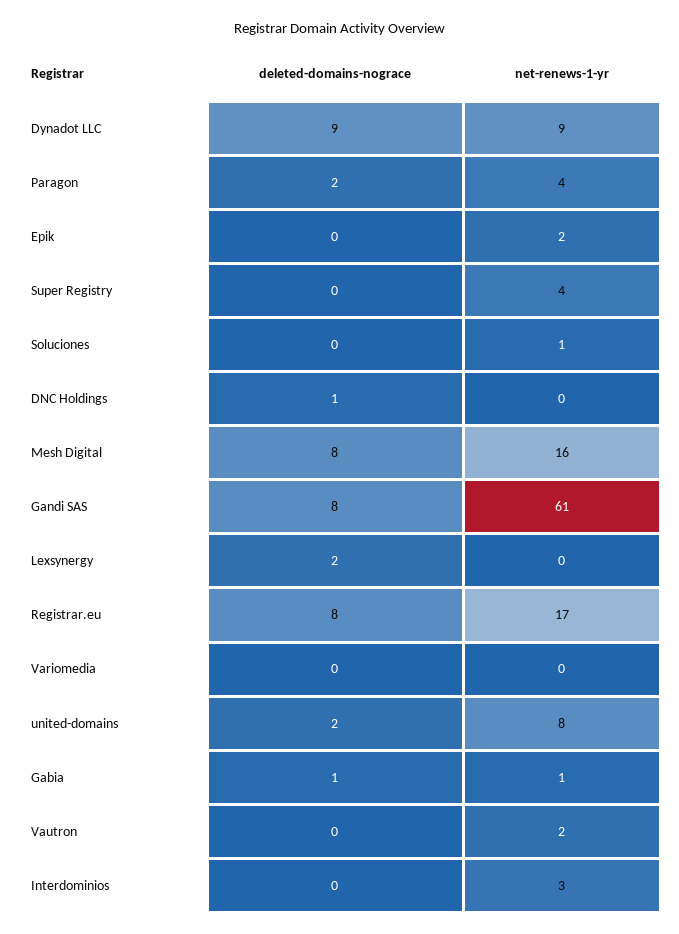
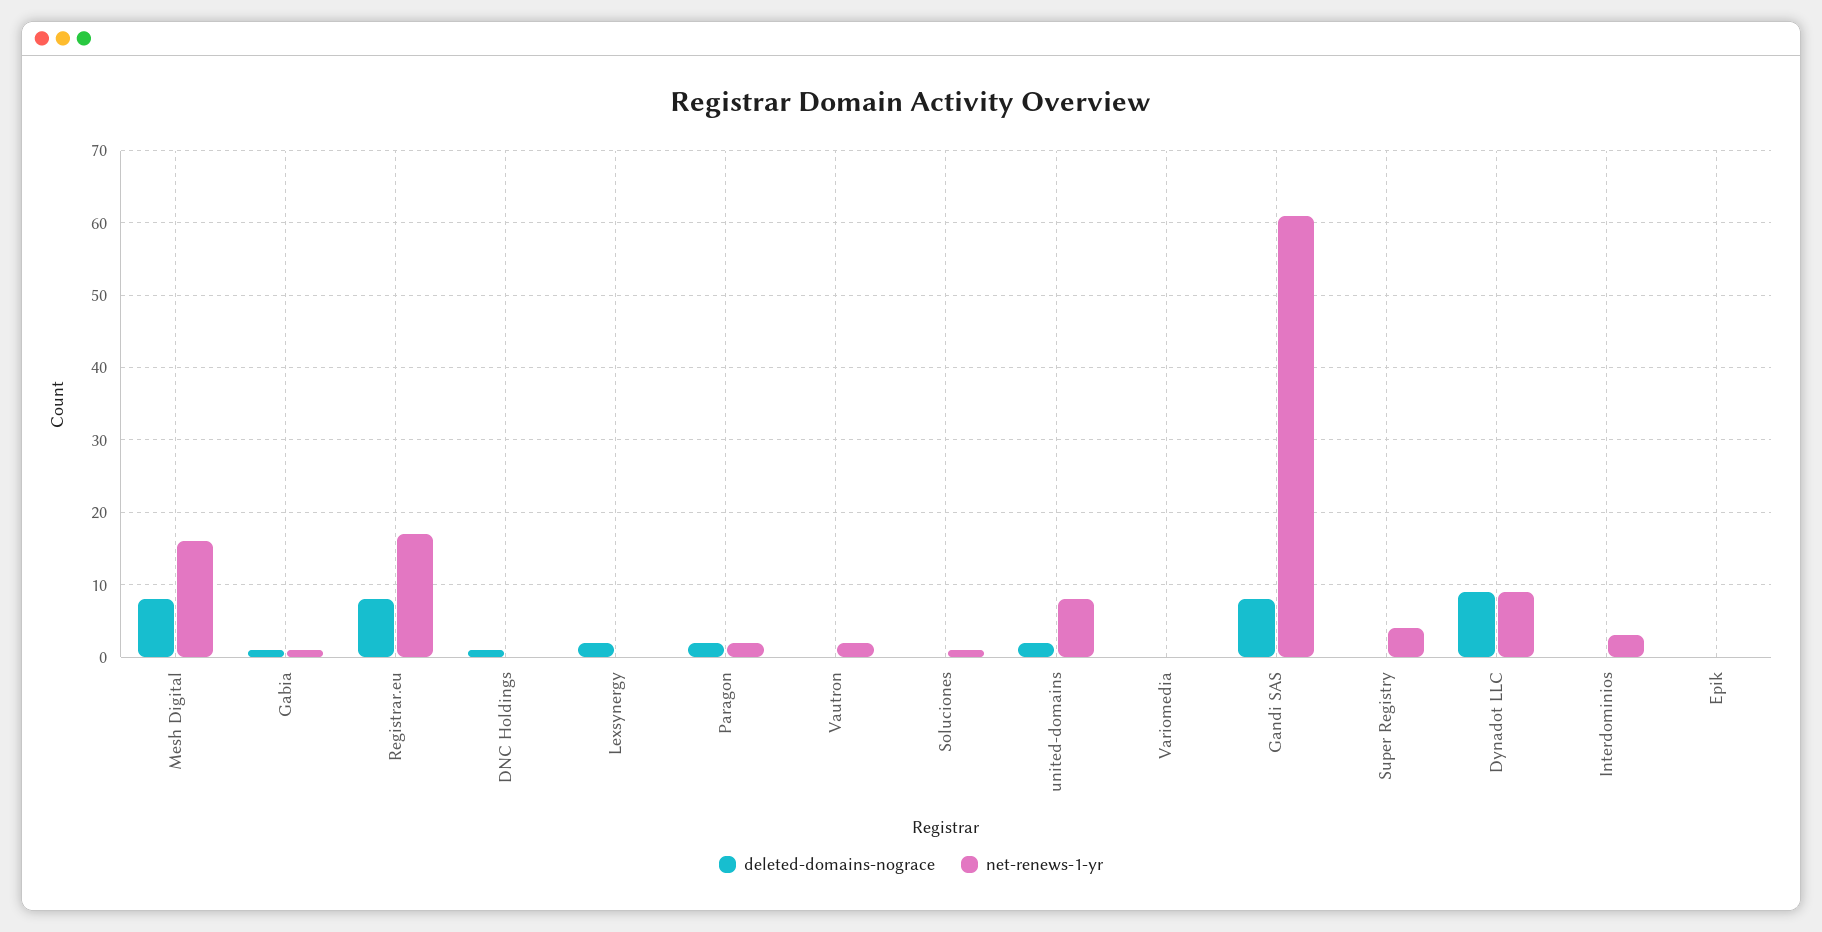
  {
    "deleted-domains-nograce": {
      "Dynadot LLC": 9,
      "Paragon": 2,
      "Epik": 0,
      "Super Registry": 0,
      "Soluciones": 0,
      "DNC Holdings": 1,
      "Mesh Digital": 8,
      "Gandi SAS": 8,
      "Lexsynergy": 2,
      "Registrar.eu": 8,
      "Variomedia": 0,
      "united-domains": 2,
      "Gabia": 1,
      "Vautron": 0,
      "Interdominios": 0
    },
    "net-renews-1-yr": {
      "Dynadot LLC": 9,
-     "Paragon": 4,
+     "Paragon": 2,
-     "Epik": 2,
+     "Epik": 0,
      "Super Registry": 4,
      "Soluciones": 1,
      "DNC Holdings": 0,
      "Mesh Digital": 16,
      "Gandi SAS": 61,
      "Lexsynergy": 0,
      "Registrar.eu": 17,
      "Variomedia": 0,
      "united-domains": 8,
      "Gabia": 1,
      "Vautron": 2,
      "Interdominios": 3
    }
  }

